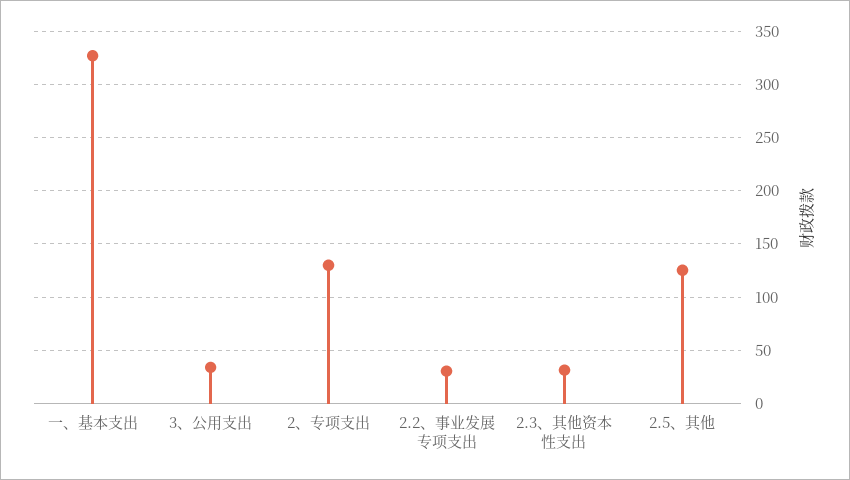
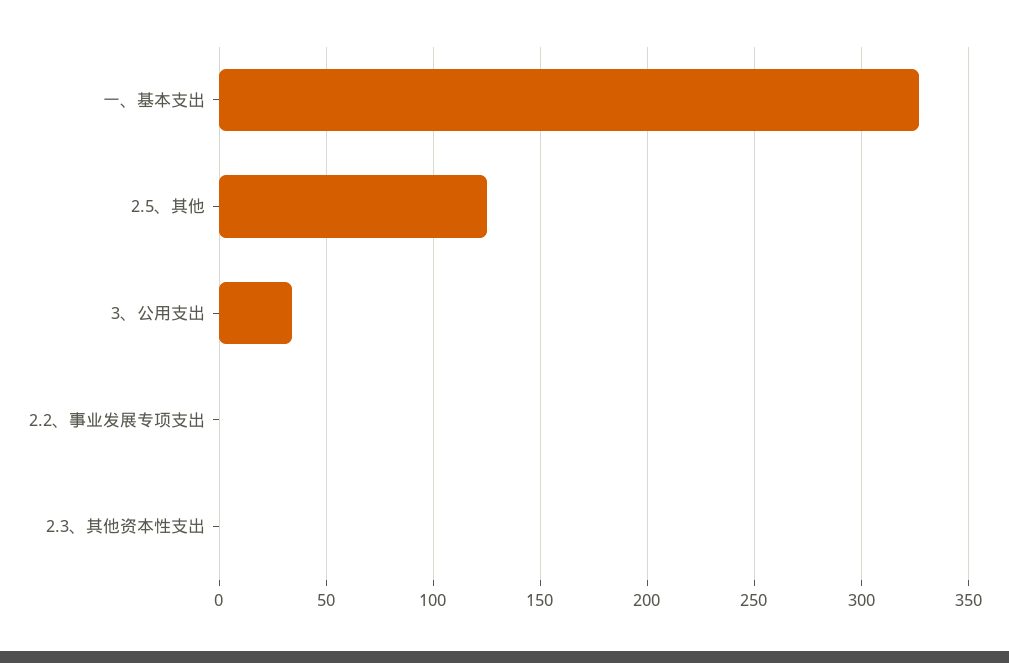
  {
    "一、基本支出": 325,
    "3、公用支出": 35,
-   "2、专项支出": 130,
-   "2.2、事业发展专项支出": 30,
+   "2.2、事业发展专项支出": 0,
-   "2.3、其他资本性支出": 30,
+   "2.3、其他资本性支出": 0,
    "2.5、其他": 125
  }

